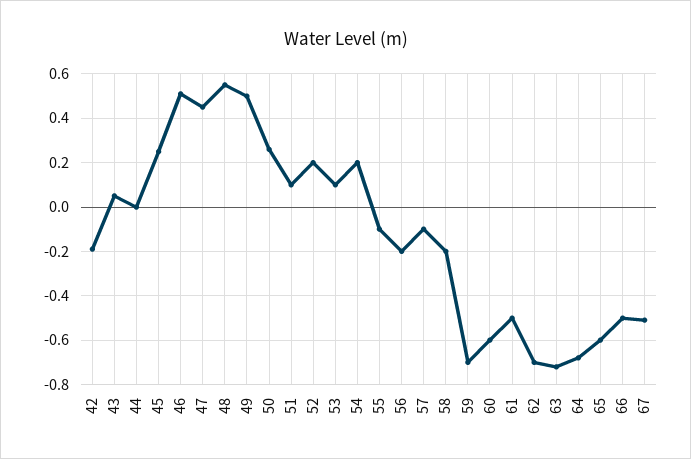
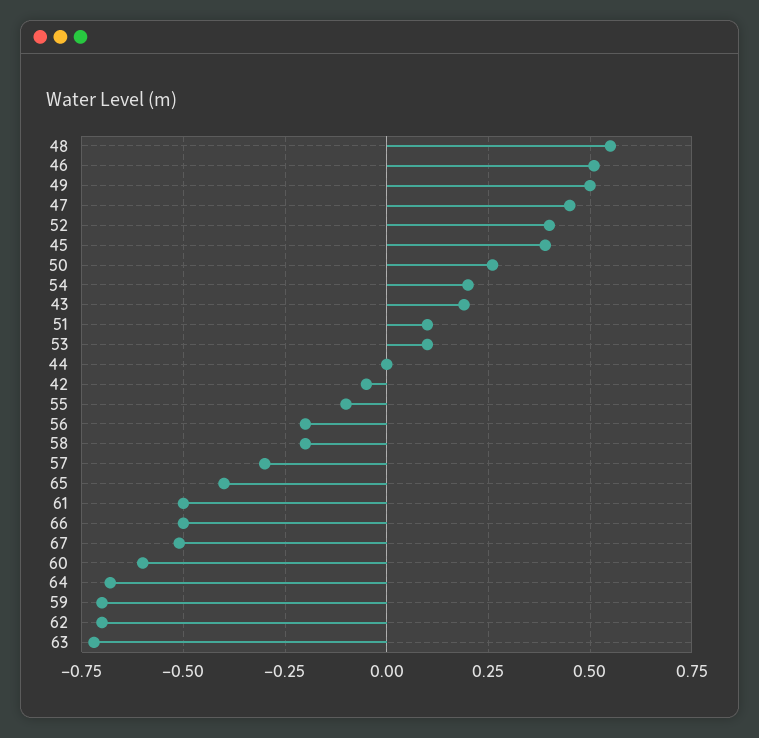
  {
-   "42": -0.2,
+   "42": -0.05,
-   "43": 0.05,
+   "43": 0.2,
    "44": 0,
-   "45": 0.25,
+   "45": 0.4,
    "46": 0.5,
    "47": 0.45,
    "48": 0.55,
    "49": 0.5,
    "50": 0.25,
    "51": 0.1,
-   "52": 0.2,
+   "52": 0.4,
    "53": 0.1,
    "54": 0.2,
    "55": -0.1,
    "56": -0.2,
-   "57": -0.1,
+   "57": -0.3,
    "58": -0.2,
    "59": -0.7,
    "60": -0.6,
    "61": -0.5,
    "62": -0.7,
    "63": -0.7,
    "64": -0.7,
-   "65": -0.6,
+   "65": -0.4,
    "66": -0.5,
    "67": -0.5
  }

